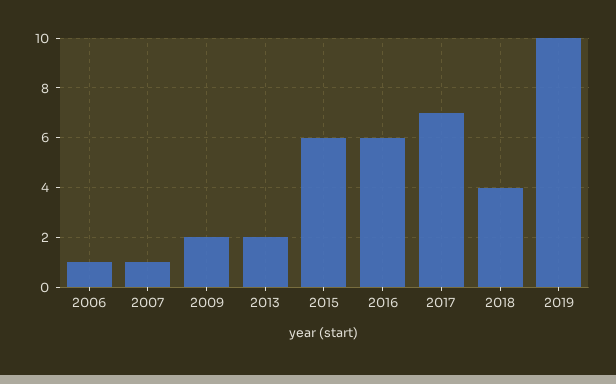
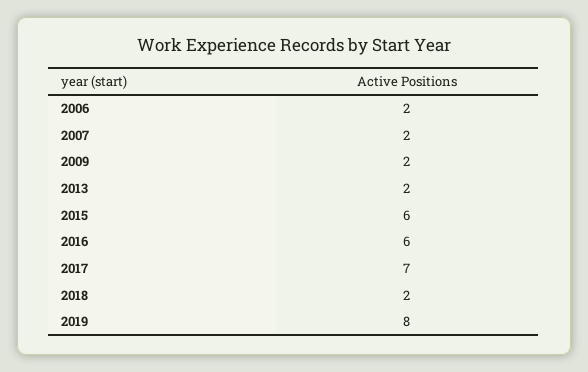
  {
-   "2006": 1,
+   "2006": 2,
-   "2007": 1,
+   "2007": 2,
    "2009": 2,
    "2013": 2,
    "2015": 6,
    "2016": 6,
    "2017": 7,
-   "2018": 4,
+   "2018": 2,
-   "2019": 10
+   "2019": 8
  }

